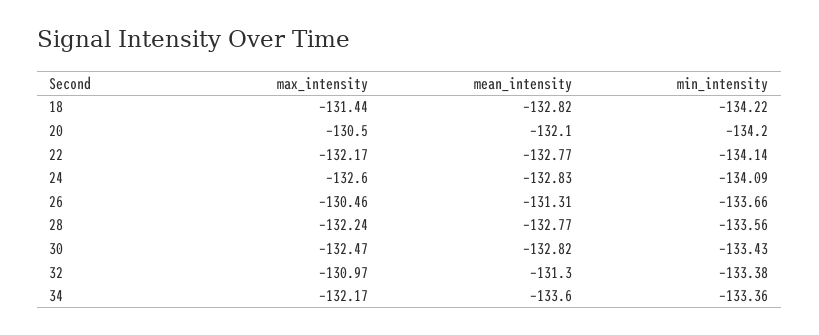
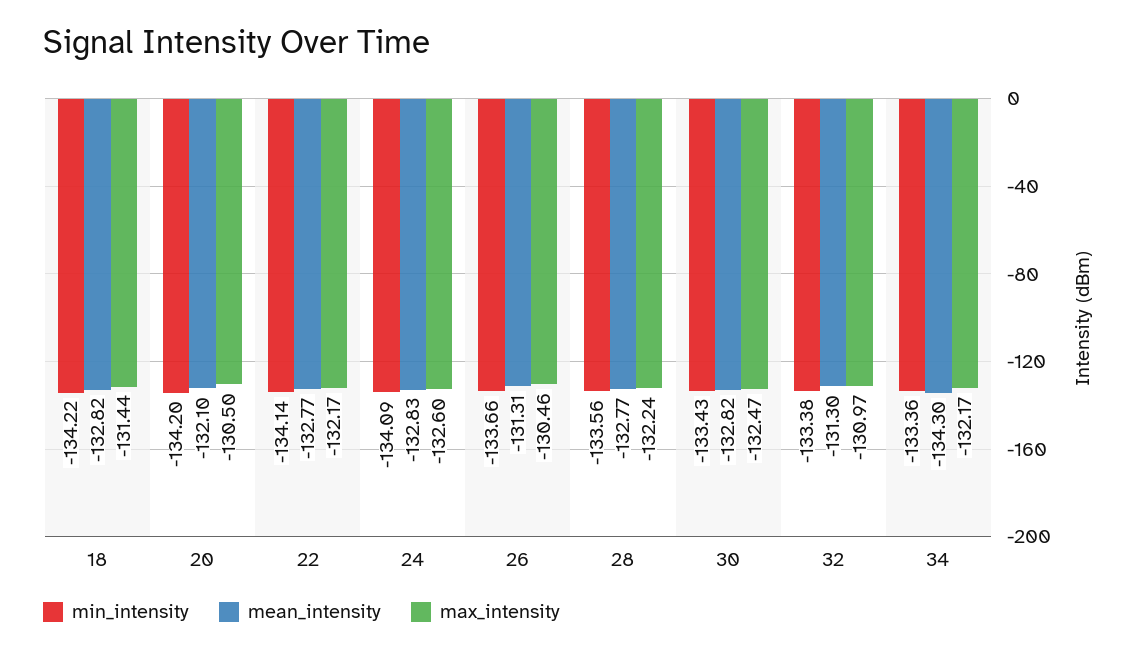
  {
    "max_intensity": {
      "18": -131.44,
      "20": -130.5,
      "22": -132.17,
      "24": -132.6,
      "26": -130.46,
      "28": -132.24,
      "30": -132.47,
      "32": -130.97,
      "34": -132.17
    },
    "mean_intensity": {
      "18": -132.82,
      "20": -132.1,
      "22": -132.77,
      "24": -132.83,
      "26": -131.31,
      "28": -132.77,
      "30": -132.82,
      "32": -131.3,
-     "34": -133.6
+     "34": -134.3
    },
    "min_intensity": {
      "18": -134.22,
      "20": -134.2,
      "22": -134.14,
      "24": -134.09,
      "26": -133.66,
      "28": -133.56,
      "30": -133.43,
      "32": -133.38,
      "34": -133.36
    }
  }

